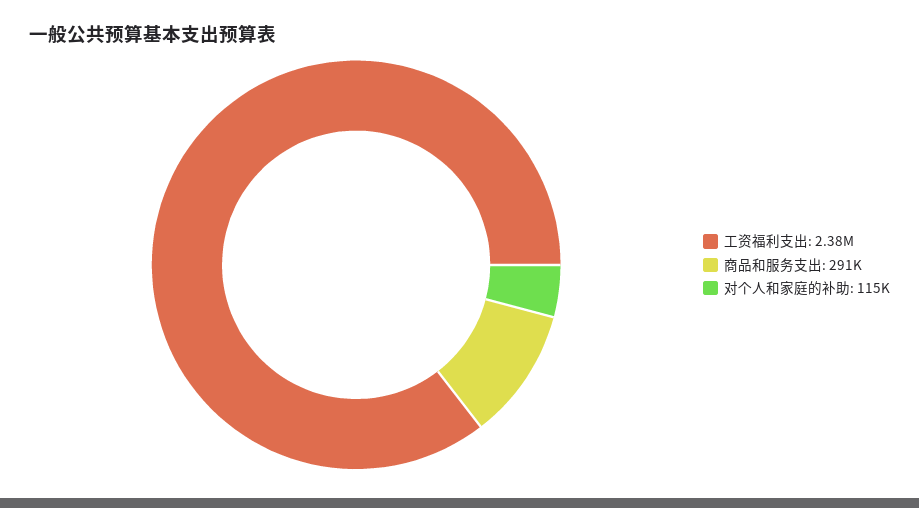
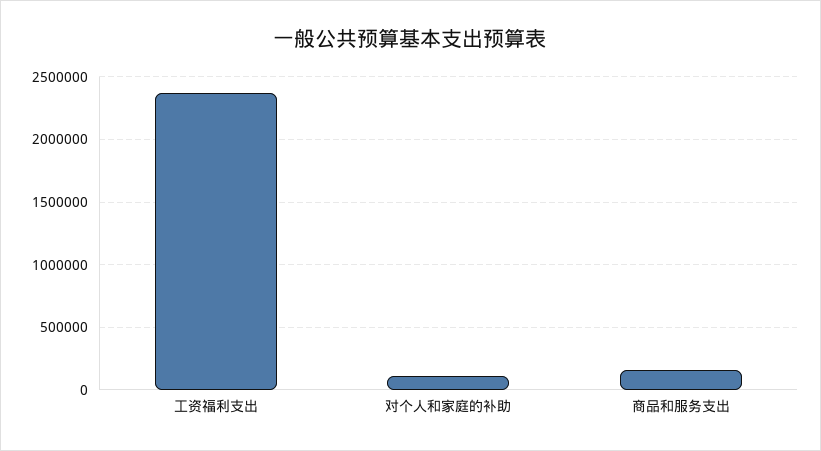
  {
    "工资福利支出": 2380000,
-   "商品和服务支出": 291000,
+   "商品和服务支出": 150000,
    "对个人和家庭的补助": 115000
  }

